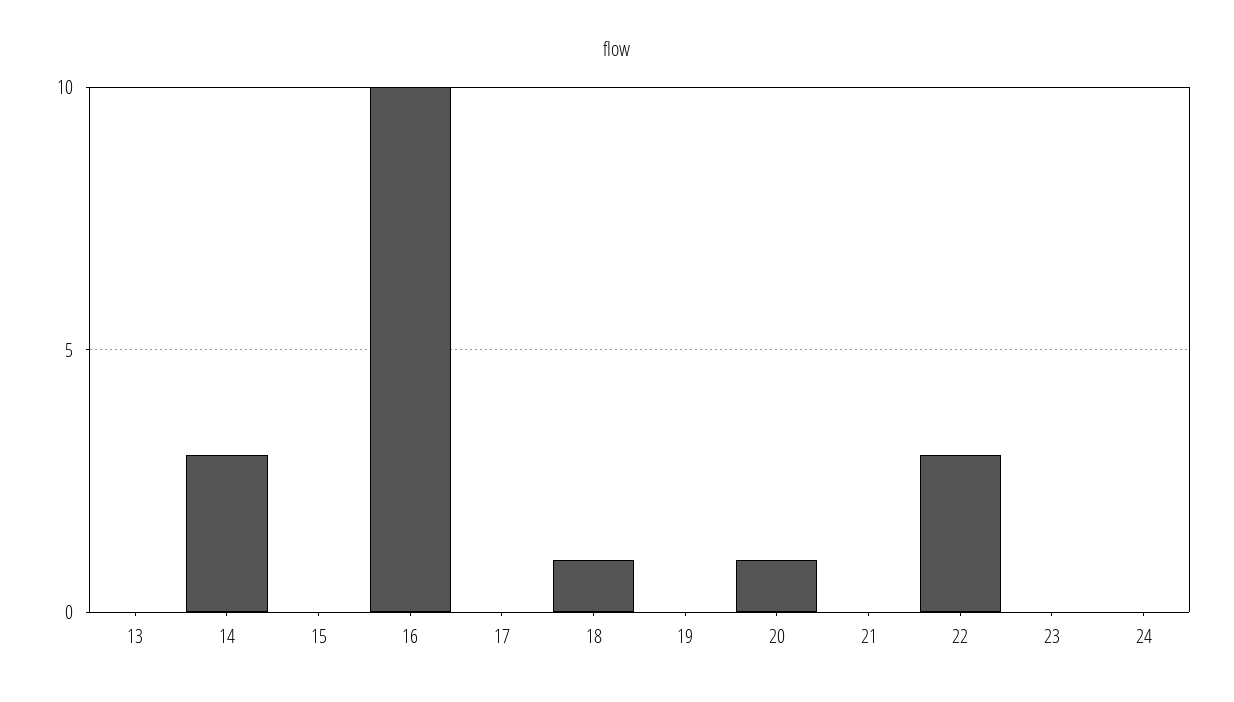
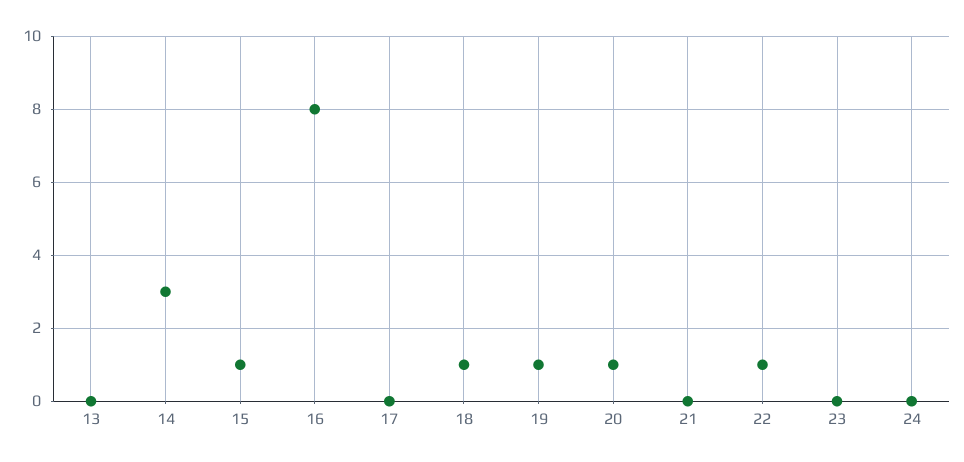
  {
    "13": 0,
    "14": 3,
-   "15": 0,
+   "15": 1,
-   "16": 10,
+   "16": 8,
    "17": 0,
    "18": 1,
-   "19": 0,
+   "19": 1,
    "20": 1,
    "21": 0,
-   "22": 3,
+   "22": 1,
    "23": 0,
    "24": 0
  }

